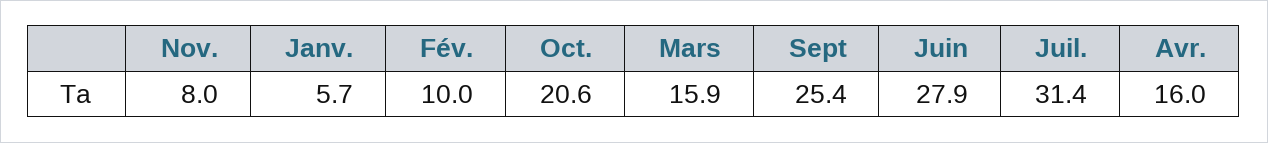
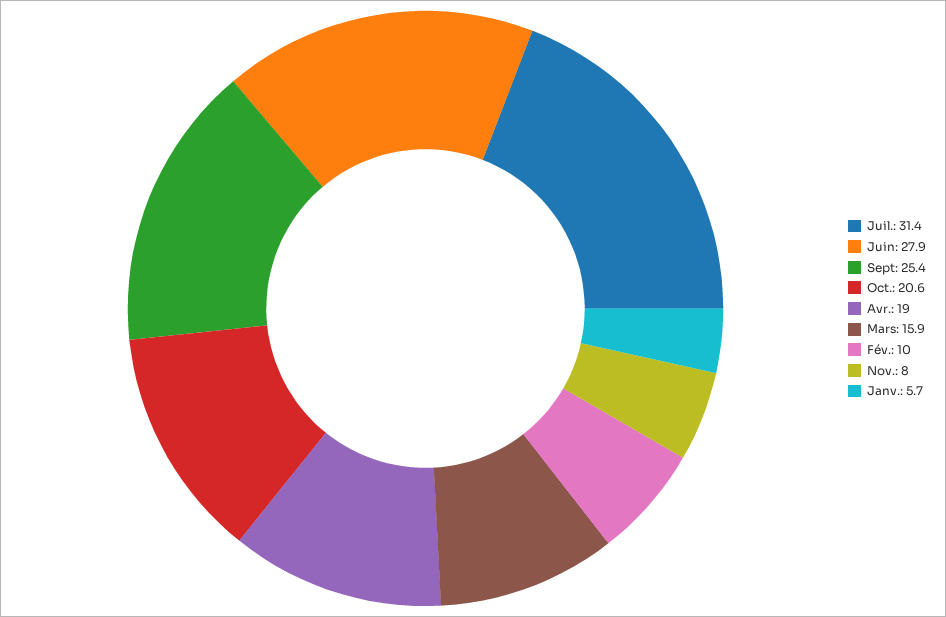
  {
    "Nov.": 8,
    "Janv.": 5.7,
    "Fév.": 10,
    "Oct.": 20.6,
    "Mars": 15.9,
    "Sept": 25.4,
    "Juin": 27.9,
    "Juil.": 31.4,
-   "Avr.": 16
+   "Avr.": 19
  }

